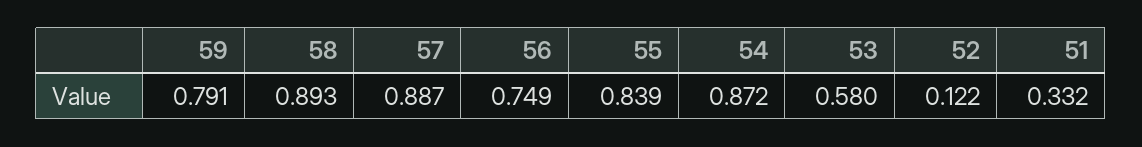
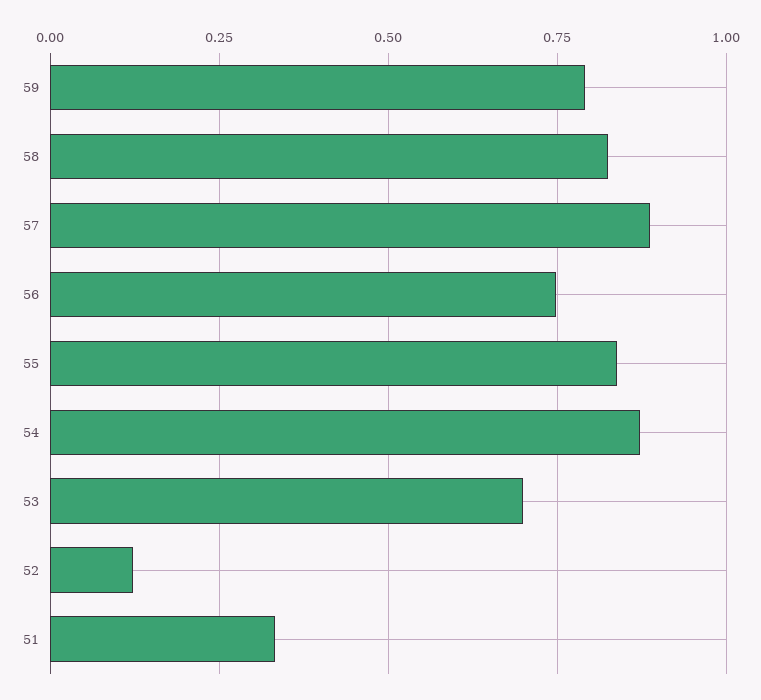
  {
    "59": 0.791,
-   "58": 0.893,
+   "58": 0.825,
    "57": 0.887,
    "56": 0.749,
    "55": 0.839,
    "54": 0.872,
-   "53": 0.58,
+   "53": 0.7,
    "52": 0.122,
    "51": 0.332
  }

